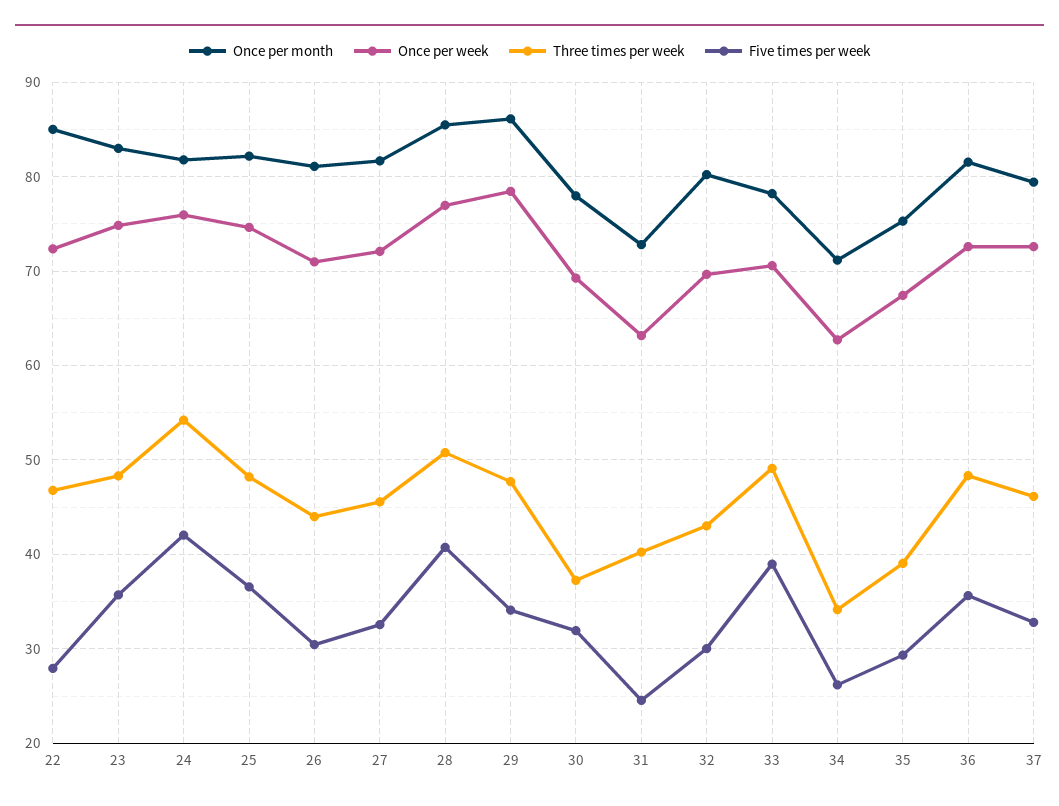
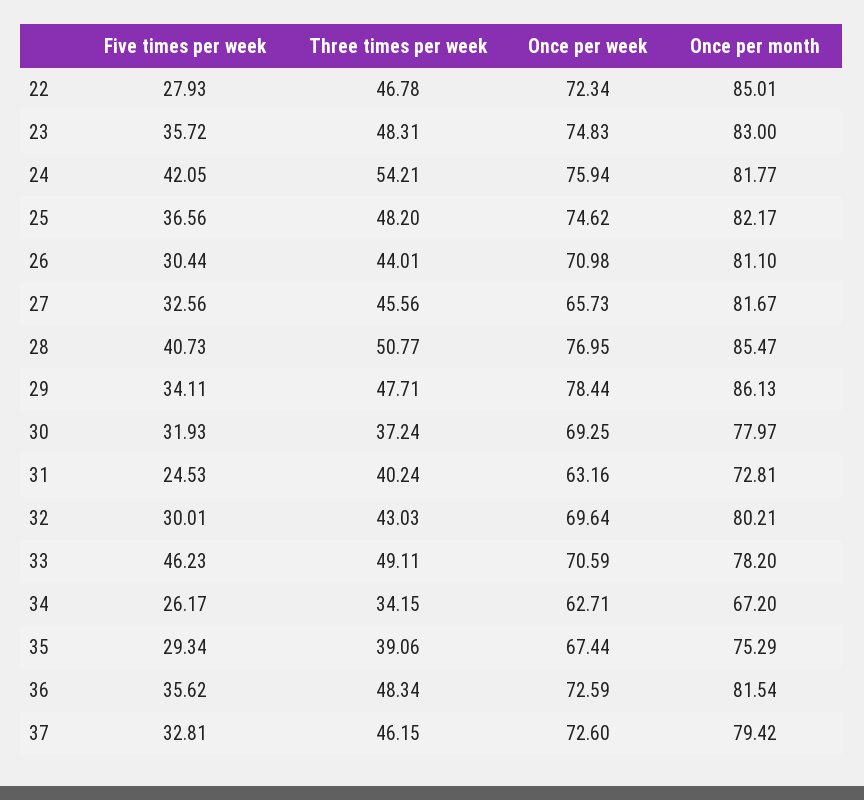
  {
    "Once per month": {
      "22": 85.01,
      "23": 83,
      "24": 81.77,
      "25": 82.17,
      "26": 81.1,
      "27": 81.67,
      "28": 85.47,
      "29": 86.13,
      "30": 77.97,
      "31": 72.81,
      "32": 80.21,
      "33": 78.2,
-     "34": 71,
+     "34": 67.2,
      "35": 75.29,
      "36": 81.54,
      "37": 79.42
    },
    "Once per week": {
      "22": 72.34,
      "23": 74.83,
      "24": 75.94,
      "25": 74.62,
      "26": 70.98,
-     "27": 72,
+     "27": 65.73,
      "28": 76.95,
      "29": 78.44,
      "30": 69.25,
      "31": 63.16,
      "32": 69.64,
      "33": 70.59,
      "34": 62.71,
      "35": 67.44,
      "36": 72.59,
      "37": 72.6
    },
    "Three times per week": {
      "22": 46.78,
      "23": 48.31,
      "24": 54.21,
      "25": 48.2,
      "26": 44.01,
      "27": 45.56,
      "28": 50.77,
      "29": 47.71,
      "30": 37.24,
      "31": 40.24,
      "32": 43.03,
      "33": 49.11,
      "34": 34.15,
      "35": 39.06,
      "36": 48.34,
      "37": 46.15
    },
    "Five times per week": {
      "22": 27.93,
      "23": 35.72,
      "24": 42.05,
      "25": 36.56,
      "26": 30.44,
      "27": 32.56,
      "28": 40.73,
      "29": 34.11,
      "30": 31.93,
      "31": 24.53,
      "32": 30.01,
-     "33": 39,
+     "33": 46.23,
      "34": 26.17,
      "35": 29.34,
      "36": 35.62,
      "37": 32.81
    }
  }

